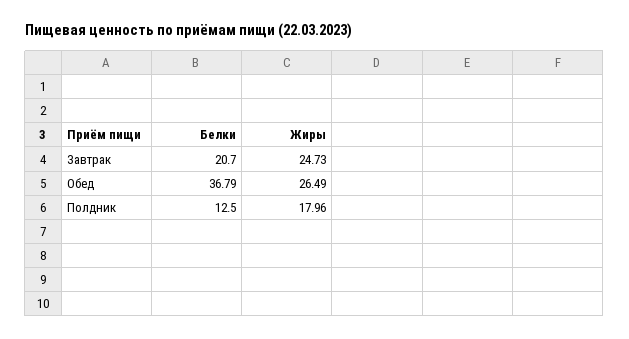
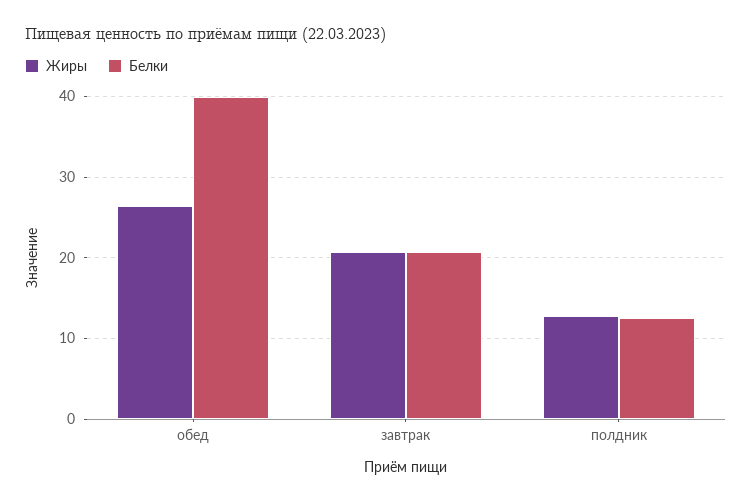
  {
    "Белки": {
      "Завтрак": 20.7,
-     "Обед": 36.79,
+     "Обед": 40,
      "Полдник": 12.5
    },
    "Жиры": {
-     "Завтрак": 24.73,
+     "Завтрак": 21,
      "Обед": 26.49,
-     "Полдник": 17.96
+     "Полдник": 13
    }
  }

